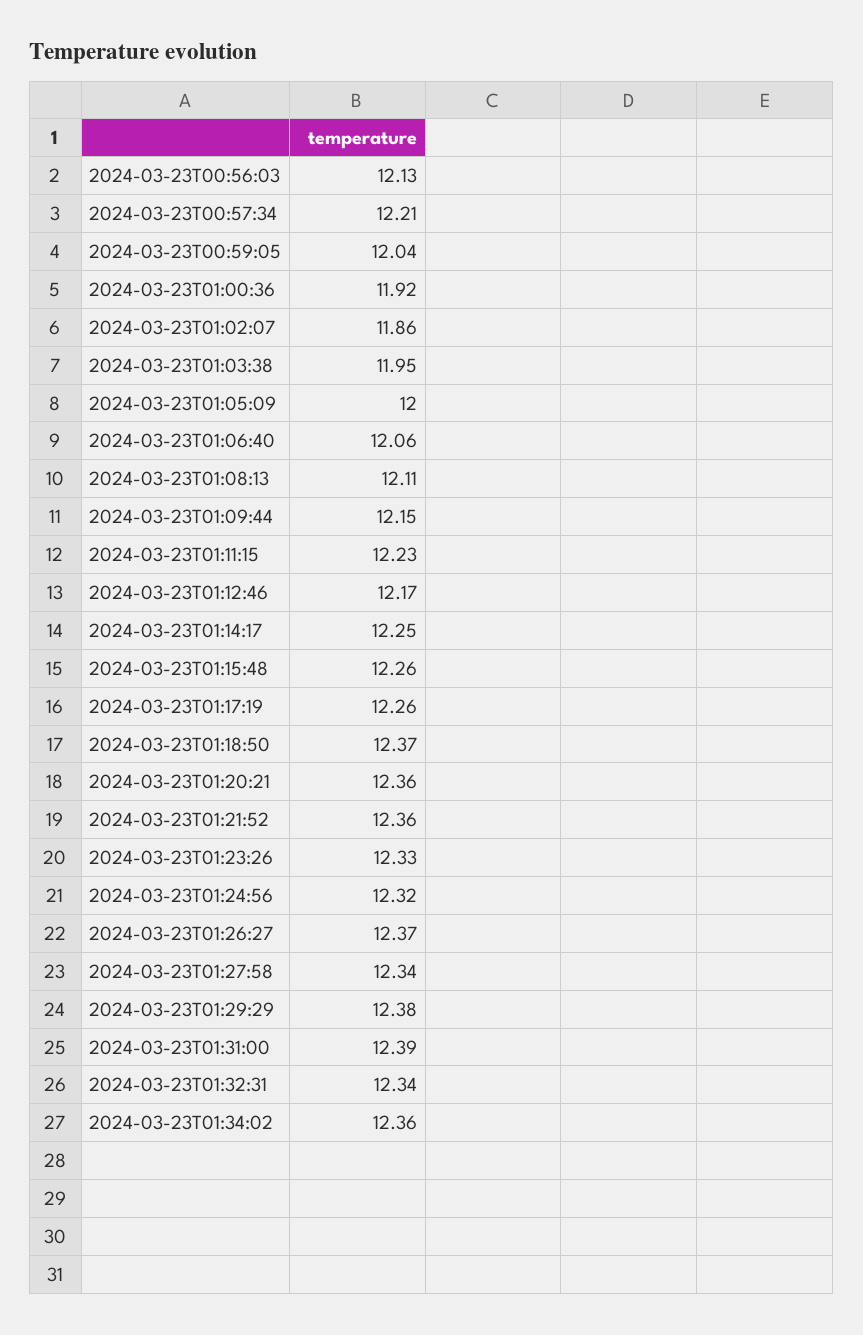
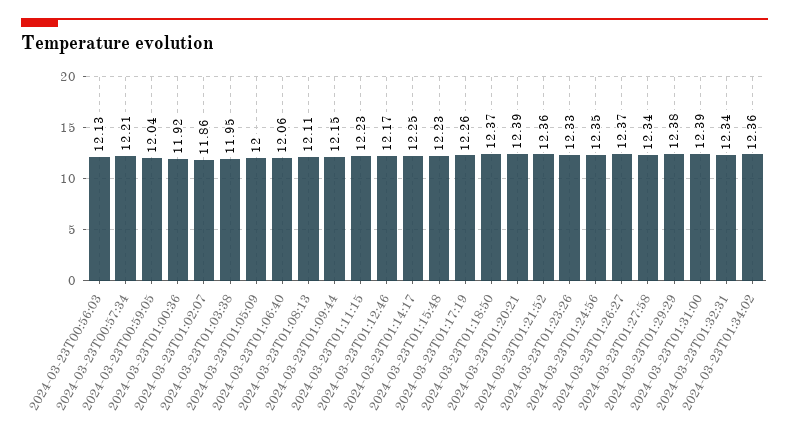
  {
    "2024-03-23T00:56:03": 12.13,
    "2024-03-23T00:57:34": 12.21,
    "2024-03-23T00:59:05": 12.04,
    "2024-03-23T01:00:36": 11.92,
    "2024-03-23T01:02:07": 11.86,
    "2024-03-23T01:03:38": 11.95,
    "2024-03-23T01:05:09": 12,
    "2024-03-23T01:06:40": 12.06,
    "2024-03-23T01:08:13": 12.11,
    "2024-03-23T01:09:44": 12.15,
    "2024-03-23T01:11:15": 12.23,
    "2024-03-23T01:12:46": 12.17,
    "2024-03-23T01:14:17": 12.25,
-   "2024-03-23T01:15:48": 12.26,
+   "2024-03-23T01:15:48": 12.23,
    "2024-03-23T01:17:19": 12.26,
    "2024-03-23T01:18:50": 12.37,
-   "2024-03-23T01:20:21": 12.36,
+   "2024-03-23T01:20:21": 12.39,
    "2024-03-23T01:21:52": 12.36,
    "2024-03-23T01:23:26": 12.33,
-   "2024-03-23T01:24:56": 12.32,
+   "2024-03-23T01:24:56": 12.35,
    "2024-03-23T01:26:27": 12.37,
    "2024-03-23T01:27:58": 12.34,
    "2024-03-23T01:29:29": 12.38,
    "2024-03-23T01:31:00": 12.39,
    "2024-03-23T01:32:31": 12.34,
    "2024-03-23T01:34:02": 12.36
  }

